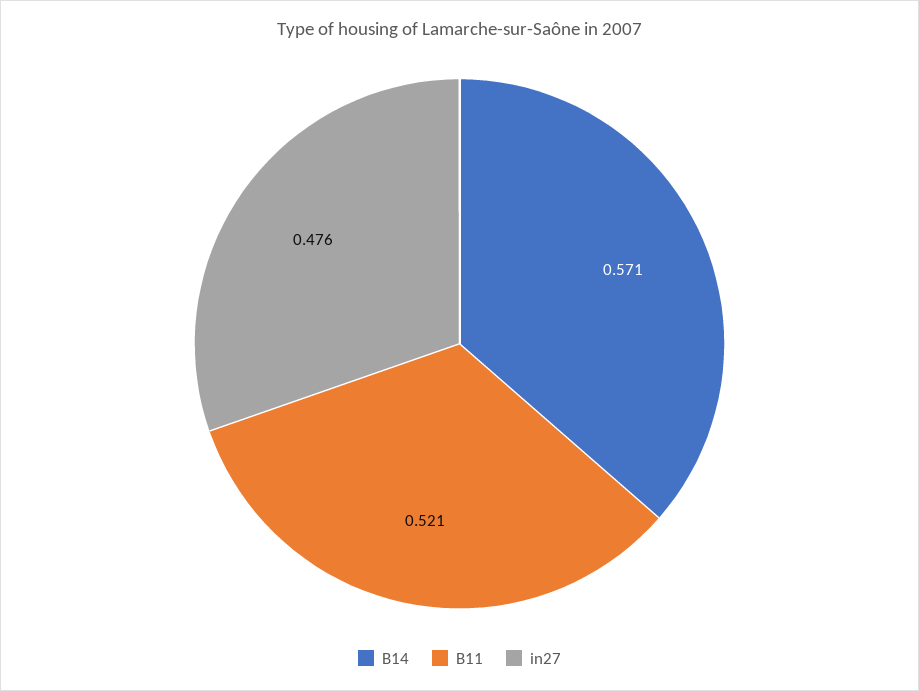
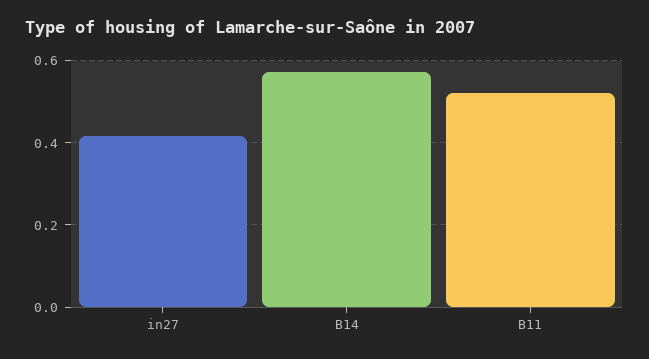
  {
    "B14": 0.571,
    "B11": 0.521,
-   "in27": 0.476
+   "in27": 0.42
  }

